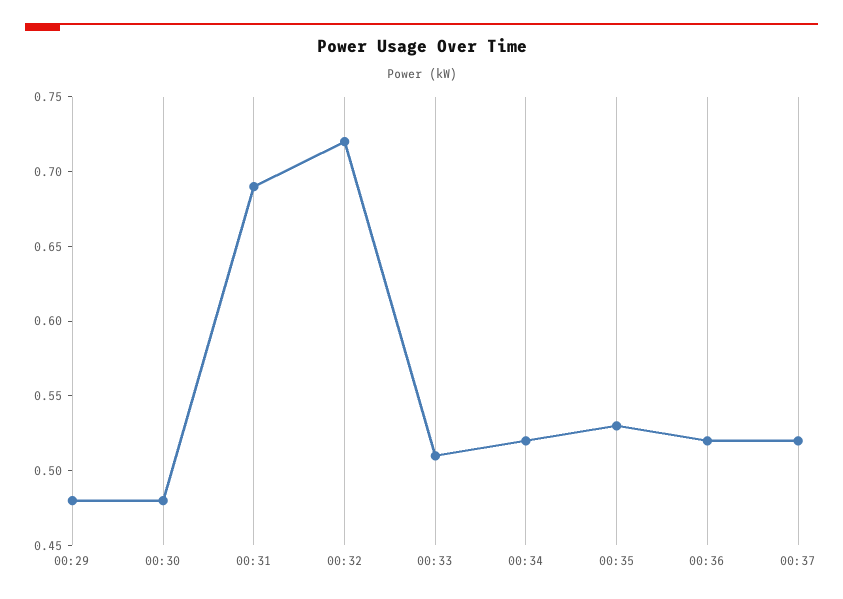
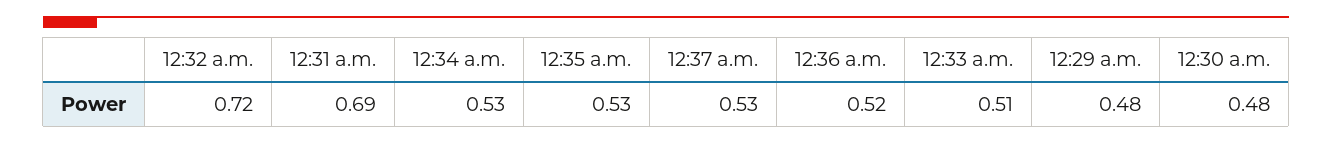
  {
    "00:29": 0.48,
    "00:30": 0.48,
    "00:31": 0.69,
    "00:32": 0.72,
    "00:33": 0.51,
-   "00:34": 0.52,
+   "00:34": 0.53,
    "00:35": 0.53,
    "00:36": 0.52,
-   "00:37": 0.52
+   "00:37": 0.53
  }

